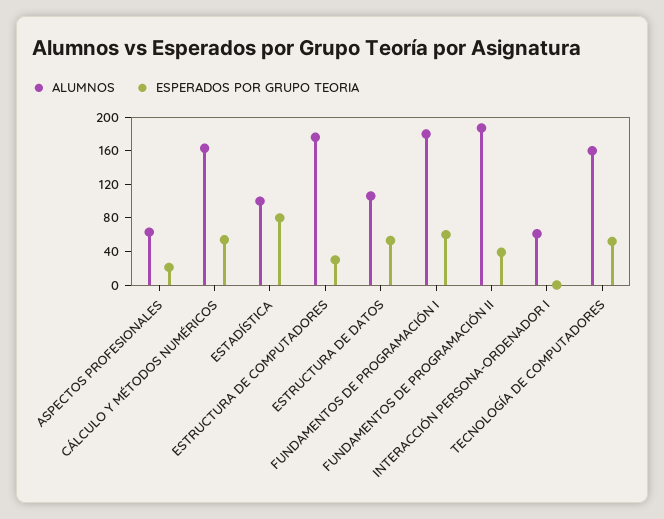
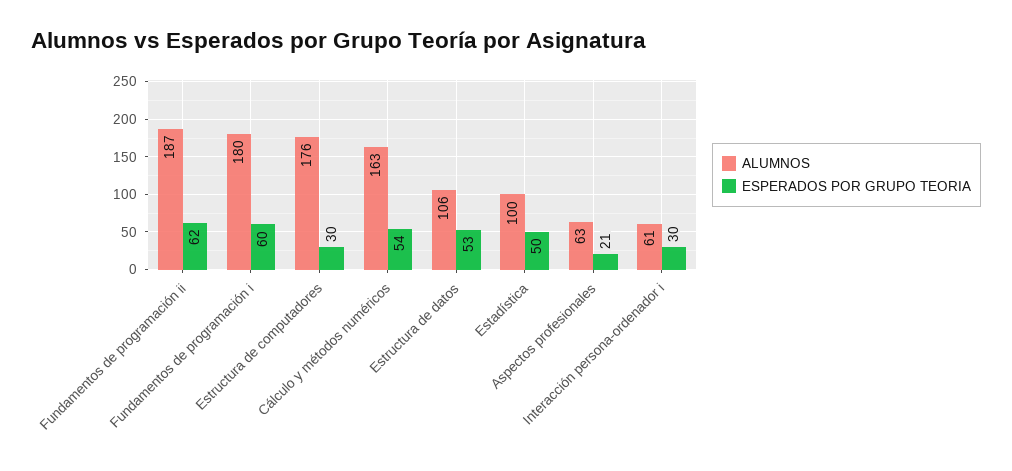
  {
    "ALUMNOS": {
      "ASPECTOS PROFESIONALES": 63,
      "CÁLCULO Y MÉTODOS NUMÉRICOS": 163,
      "ESTADÍSTICA": 100,
      "ESTRUCTURA DE COMPUTADORES": 176,
      "ESTRUCTURA DE DATOS": 106,
      "FUNDAMENTOS DE PROGRAMACIÓN I": 180,
      "FUNDAMENTOS DE PROGRAMACIÓN II": 187,
-     "INTERACCIÓN PERSONA-ORDENADOR I": 61,
+     "INTERACCIÓN PERSONA-ORDENADOR I": 61
-     "TECNOLOGÍA DE COMPUTADORES": 160
    },
    "ESPERADOS POR GRUPO TEORIA": {
      "ASPECTOS PROFESIONALES": 21,
      "CÁLCULO Y MÉTODOS NUMÉRICOS": 54,
-     "ESTADÍSTICA": 80,
+     "ESTADÍSTICA": 50,
      "ESTRUCTURA DE COMPUTADORES": 30,
      "ESTRUCTURA DE DATOS": 53,
      "FUNDAMENTOS DE PROGRAMACIÓN I": 60,
-     "FUNDAMENTOS DE PROGRAMACIÓN II": 40,
+     "FUNDAMENTOS DE PROGRAMACIÓN II": 62,
-     "INTERACCIÓN PERSONA-ORDENADOR I": 0,
+     "INTERACCIÓN PERSONA-ORDENADOR I": 30
-     "TECNOLOGÍA DE COMPUTADORES": 50
    }
  }

